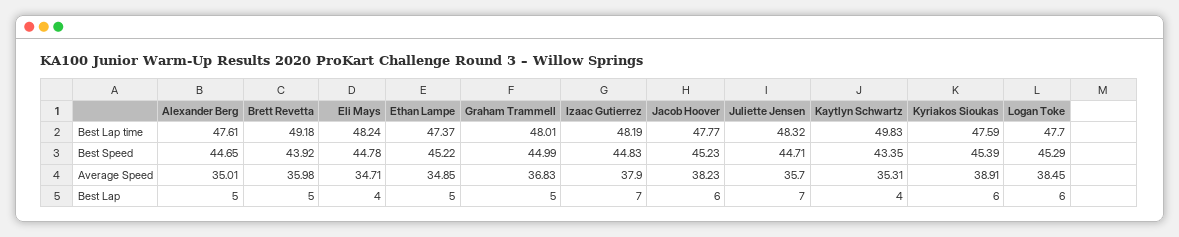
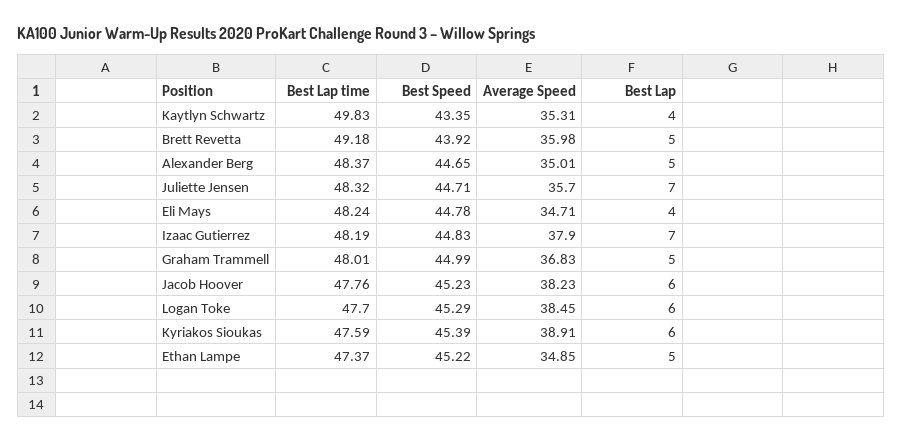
  {
    "Alexander Berg": {
-     "Best Lap time": 47.61,
+     "Best Lap time": 48.37,
      "Best Speed": 44.65,
      "Average Speed": 35.01,
      "Best Lap": 5
    },
    "Brett Revetta": {
      "Best Lap time": 49.18,
      "Best Speed": 43.92,
      "Average Speed": 35.98,
      "Best Lap": 5
    },
    "Eli Mays": {
      "Best Lap time": 48.24,
      "Best Speed": 44.78,
      "Average Speed": 34.71,
      "Best Lap": 4
    },
    "Ethan Lampe": {
      "Best Lap time": 47.37,
      "Best Speed": 45.22,
      "Average Speed": 34.85,
      "Best Lap": 5
    },
    "Graham Trammell": {
      "Best Lap time": 48.01,
      "Best Speed": 44.99,
      "Average Speed": 36.83,
      "Best Lap": 5
    },
    "Izaac Gutierrez": {
      "Best Lap time": 48.19,
      "Best Speed": 44.83,
      "Average Speed": 37.9,
      "Best Lap": 7
    },
    "Jacob Hoover": {
-     "Best Lap time": 47.77,
+     "Best Lap time": 47.76,
      "Best Speed": 45.23,
      "Average Speed": 38.23,
      "Best Lap": 6
    },
    "Juliette Jensen": {
      "Best Lap time": 48.32,
      "Best Speed": 44.71,
      "Average Speed": 35.7,
      "Best Lap": 7
    },
    "Kaytlyn Schwartz": {
      "Best Lap time": 49.83,
      "Best Speed": 43.35,
      "Average Speed": 35.31,
      "Best Lap": 4
    },
    "Kyriakos Sioukas": {
      "Best Lap time": 47.59,
      "Best Speed": 45.39,
      "Average Speed": 38.91,
      "Best Lap": 6
    },
    "Logan Toke": {
      "Best Lap time": 47.7,
      "Best Speed": 45.29,
      "Average Speed": 38.45,
      "Best Lap": 6
    }
  }

